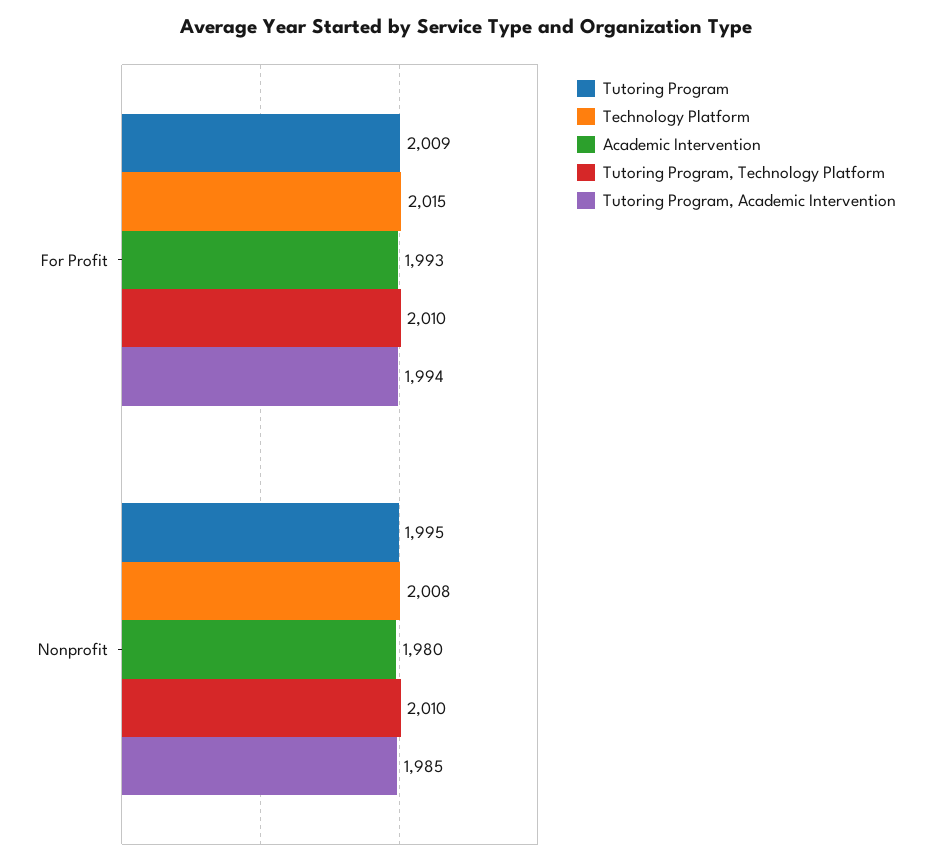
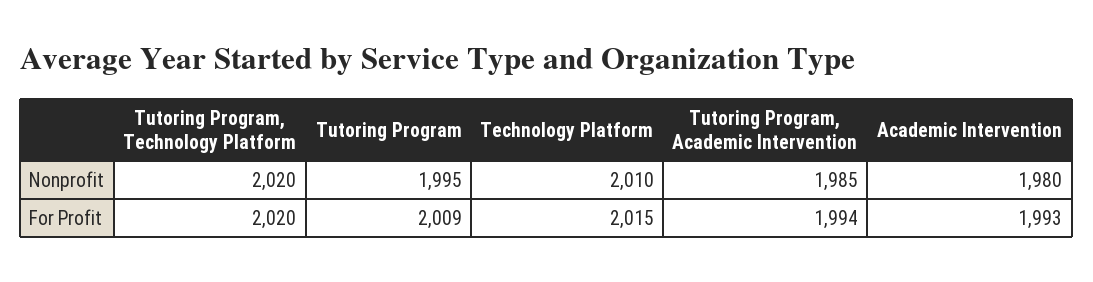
  {
    "Tutoring Program": {
      "For Profit": 2009,
      "Nonprofit": 1995
    },
    "Technology Platform": {
      "For Profit": 2015,
-     "Nonprofit": 2008
+     "Nonprofit": 2010
    },
    "Academic Intervention": {
      "For Profit": 1993,
      "Nonprofit": 1980
    },
    "Tutoring Program, Technology Platform": {
-     "For Profit": 2010,
+     "For Profit": 2020,
-     "Nonprofit": 2010
+     "Nonprofit": 2020
    },
    "Tutoring Program, Academic Intervention": {
      "For Profit": 1994,
      "Nonprofit": 1985
    }
  }

